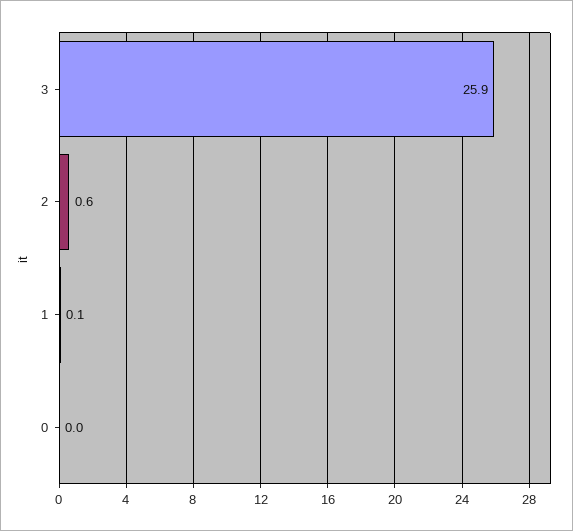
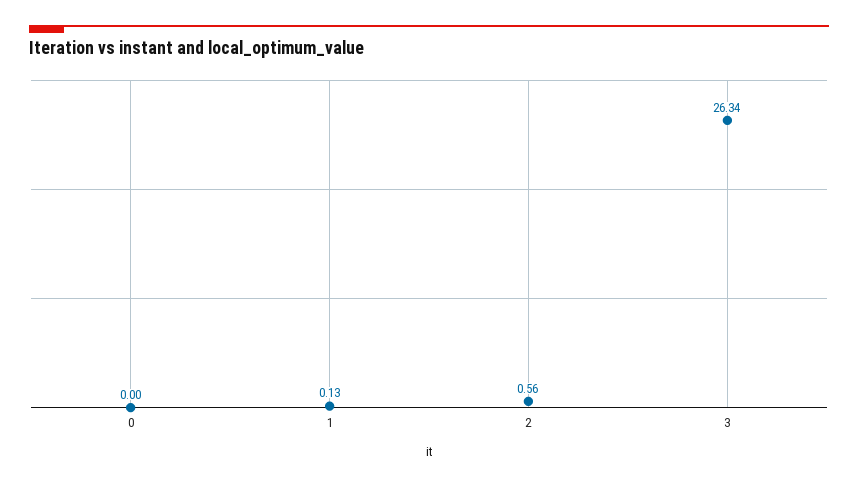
  {
-   "3": 25.9,
+   "3": 26.34,
    "2": 0.56,
    "1": 0.13,
    "0": 0
  }

